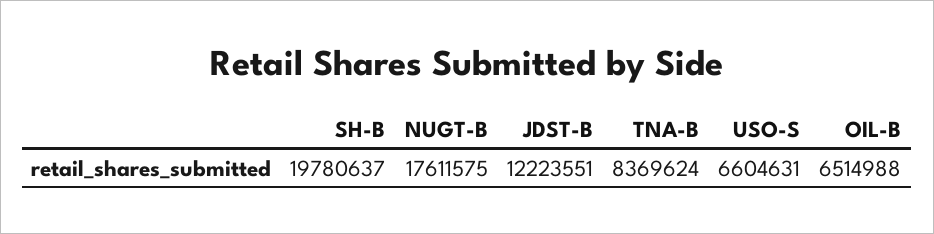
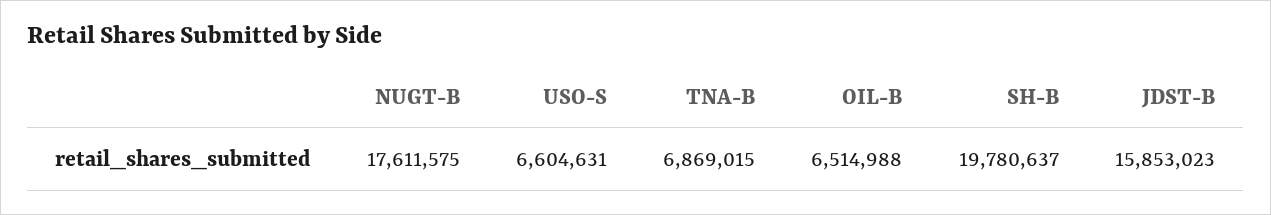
  {
    "SH-B": 19780637,
    "NUGT-B": 17611575,
-   "JDST-B": 12223551,
+   "JDST-B": 15853023,
-   "TNA-B": 8369624,
+   "TNA-B": 6869015,
    "USO-S": 6604631,
    "OIL-B": 6514988
  }

